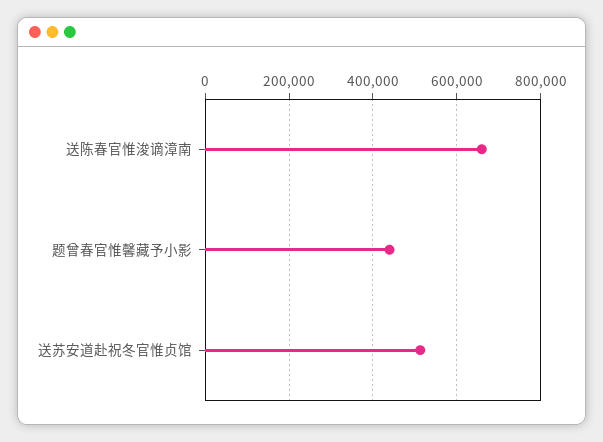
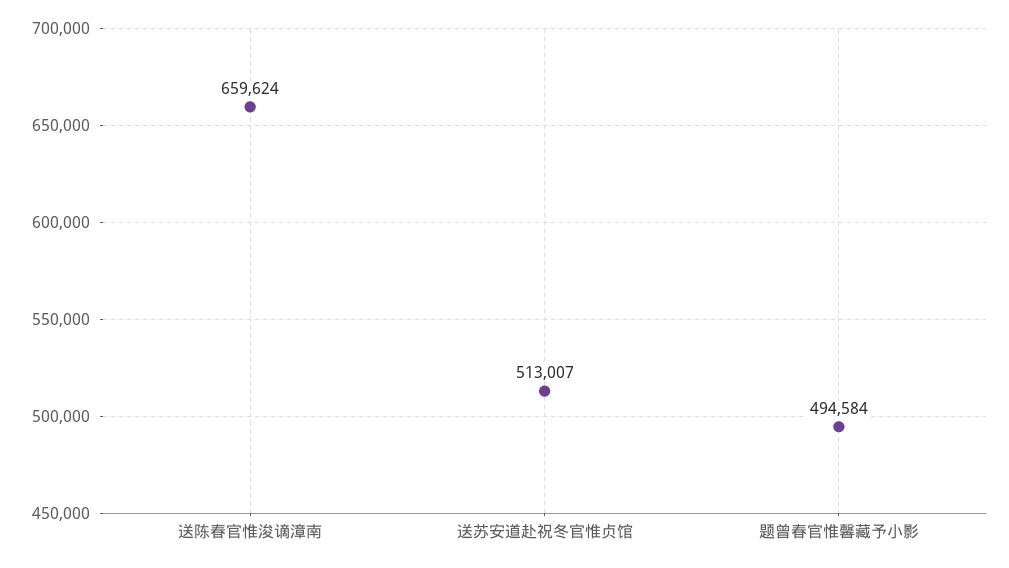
  {
    "送陈春官惟浚谪漳南": 659624,
-   "题曾春官惟馨藏予小影": 440000,
+   "题曾春官惟馨藏予小影": 494584,
    "送苏安道赴祝冬官惟贞馆": 513007
  }

